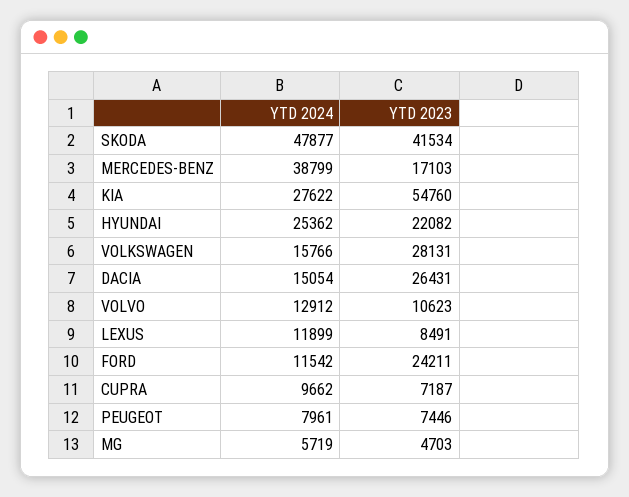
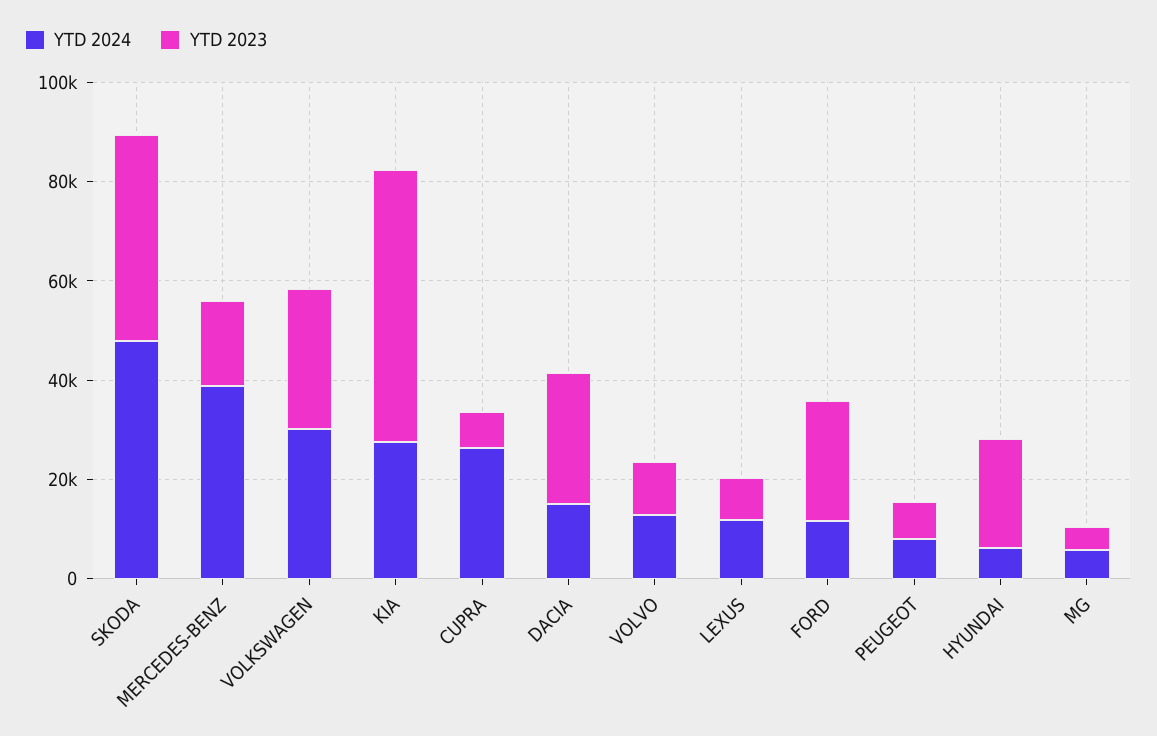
  {
    "YTD 2024": {
      "SKODA": 47877,
      "MERCEDES-BENZ": 38799,
      "KIA": 27622,
-     "HYUNDAI": 25362,
+     "HYUNDAI": 5000,
-     "VOLKSWAGEN": 15766,
+     "VOLKSWAGEN": 30000,
      "DACIA": 15054,
      "VOLVO": 12912,
      "LEXUS": 11899,
      "FORD": 11542,
-     "CUPRA": 9662,
+     "CUPRA": 25000,
      "PEUGEOT": 7961,
      "MG": 5719
    },
    "YTD 2023": {
      "SKODA": 41534,
      "MERCEDES-BENZ": 17103,
      "KIA": 54760,
      "HYUNDAI": 22082,
      "VOLKSWAGEN": 28131,
      "DACIA": 26431,
      "VOLVO": 10623,
      "LEXUS": 8491,
      "FORD": 24211,
      "CUPRA": 7187,
      "PEUGEOT": 7446,
      "MG": 4703
    }
  }

